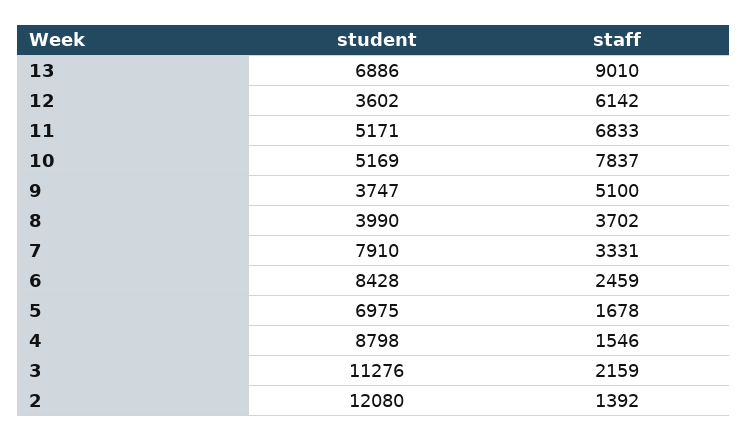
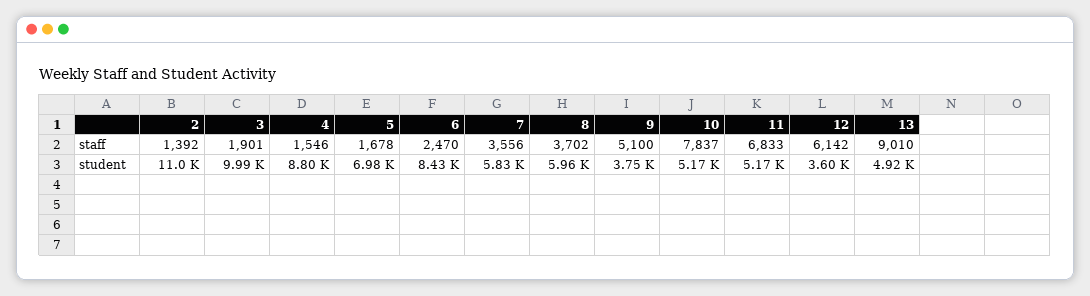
  {
    "student": {
-     "13": 6886,
+     "13": 4920,
      "12": 3602,
      "11": 5171,
      "10": 5169,
      "9": 3747,
-     "8": 3990,
+     "8": 5960,
-     "7": 7910,
+     "7": 5830,
      "6": 8428,
      "5": 6975,
      "4": 8798,
-     "3": 11276,
+     "3": 9990,
-     "2": 12080
+     "2": 11000
    },
    "staff": {
      "13": 9010,
      "12": 6142,
      "11": 6833,
      "10": 7837,
      "9": 5100,
      "8": 3702,
-     "7": 3331,
+     "7": 3556,
-     "6": 2459,
+     "6": 2470,
      "5": 1678,
      "4": 1546,
-     "3": 2159,
+     "3": 1901,
      "2": 1392
    }
  }

